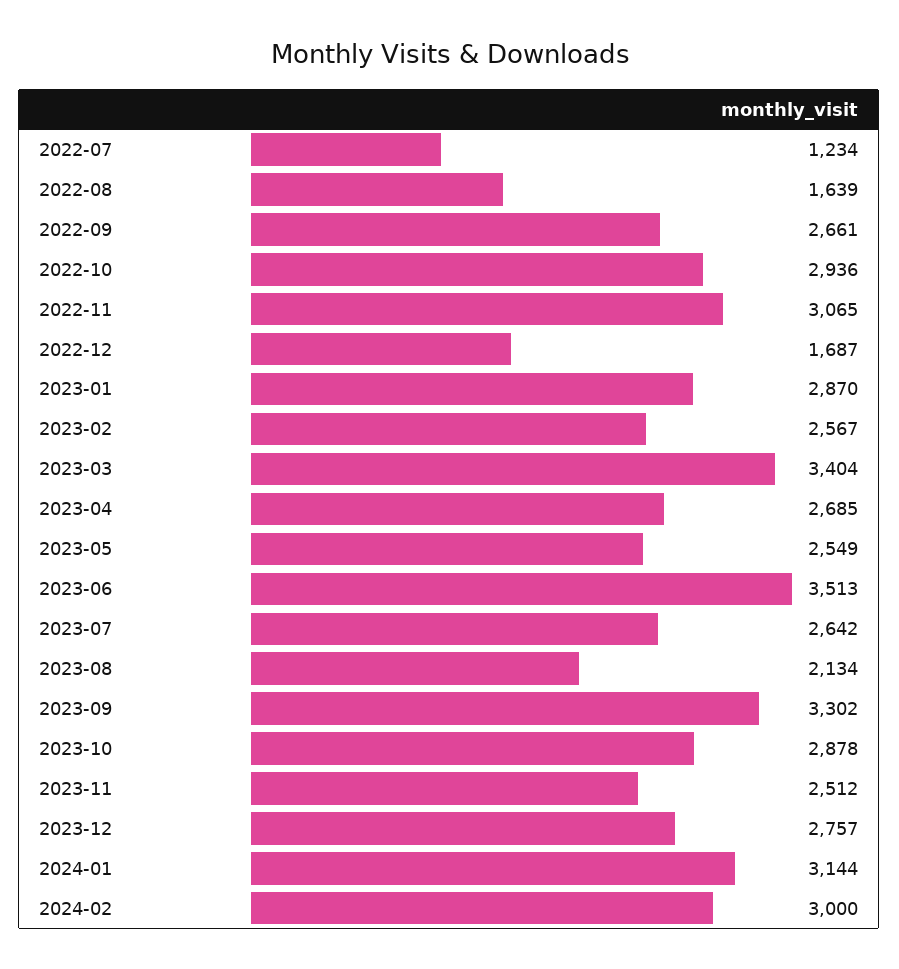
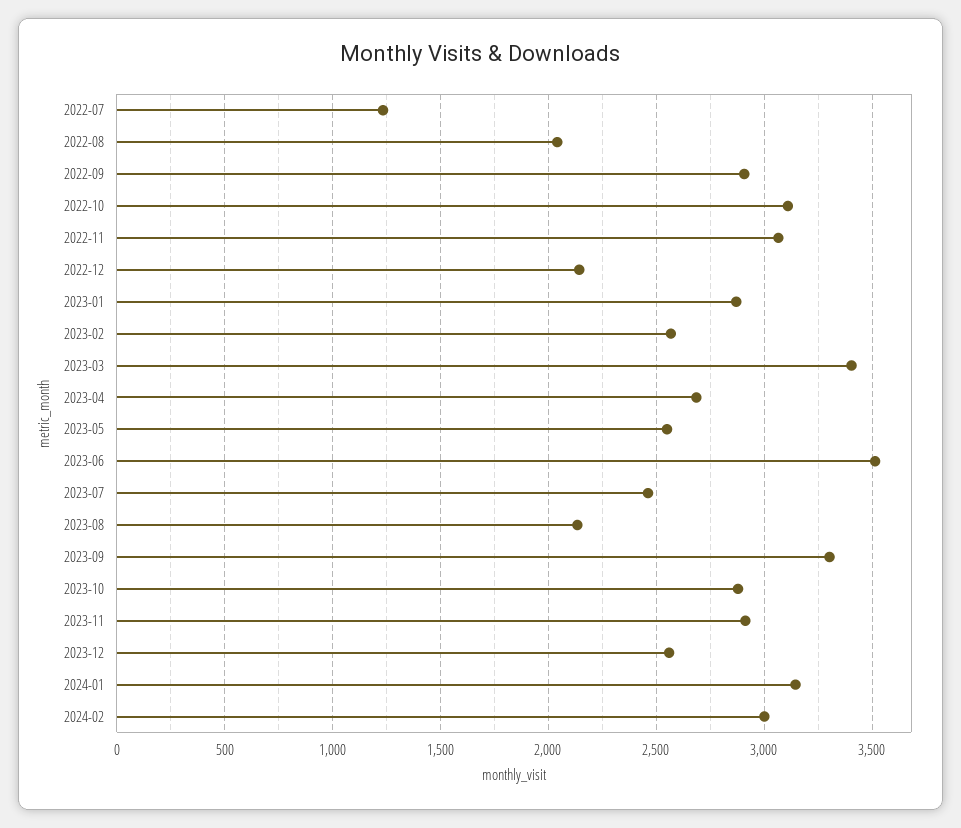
  {
    "2022-07": 1234,
-   "2022-08": 1639,
+   "2022-08": 2050,
-   "2022-09": 2661,
+   "2022-09": 2900,
-   "2022-10": 2936,
+   "2022-10": 3100,
    "2022-11": 3065,
-   "2022-12": 1687,
+   "2022-12": 2150,
    "2023-01": 2870,
    "2023-02": 2567,
    "2023-03": 3404,
    "2023-04": 2685,
    "2023-05": 2549,
    "2023-06": 3513,
-   "2023-07": 2642,
+   "2023-07": 2450,
    "2023-08": 2134,
    "2023-09": 3302,
    "2023-10": 2878,
-   "2023-11": 2512,
+   "2023-11": 2900,
-   "2023-12": 2757,
+   "2023-12": 2550,
    "2024-01": 3144,
    "2024-02": 3000
  }

